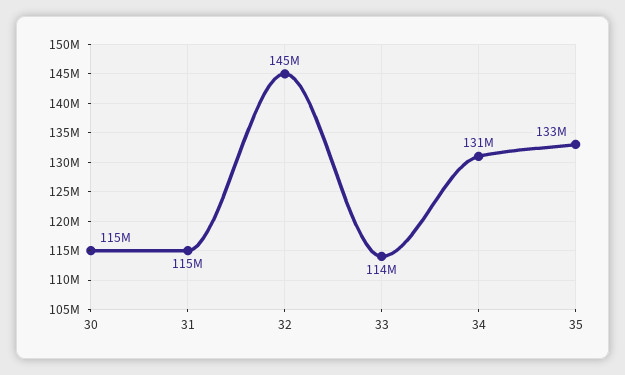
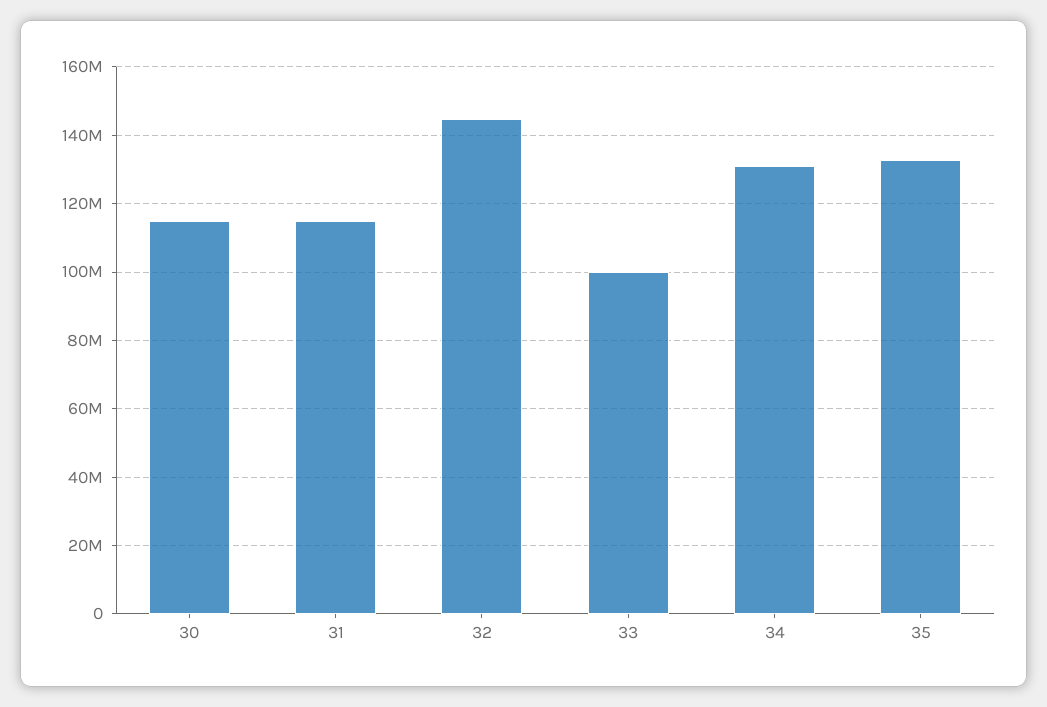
  {
    "30": 115000000,
    "31": 115000000,
    "32": 145000000,
-   "33": 114000000,
+   "33": 100000000,
    "34": 131000000,
    "35": 133000000
  }

